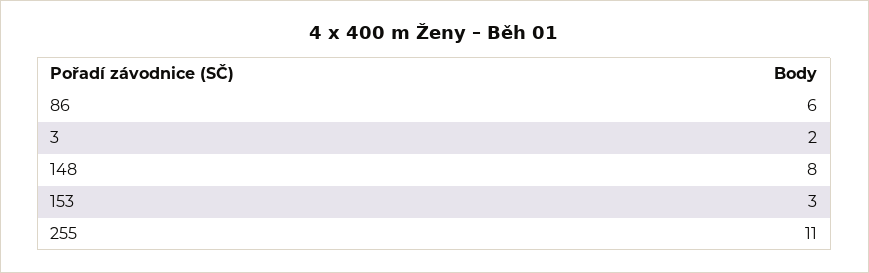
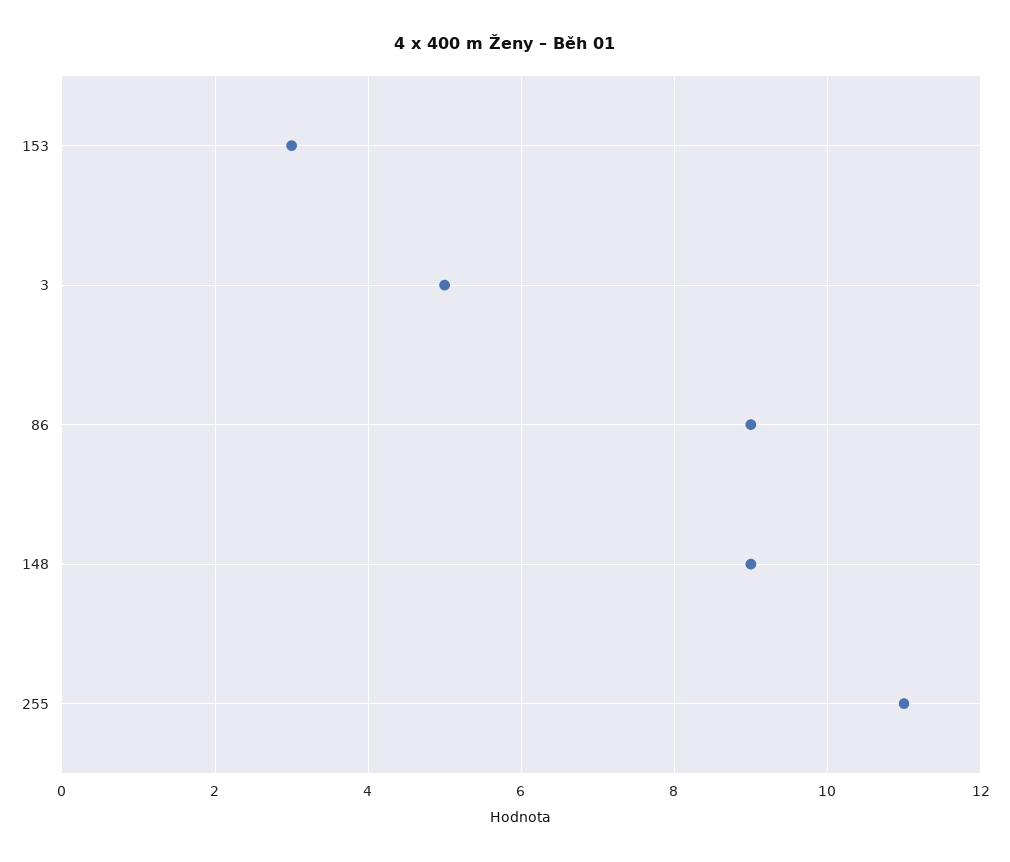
  {
-   "86": 6,
+   "86": 9,
-   "3": 2,
+   "3": 5,
-   "148": 8,
+   "148": 9,
    "153": 3,
    "255": 11
  }

